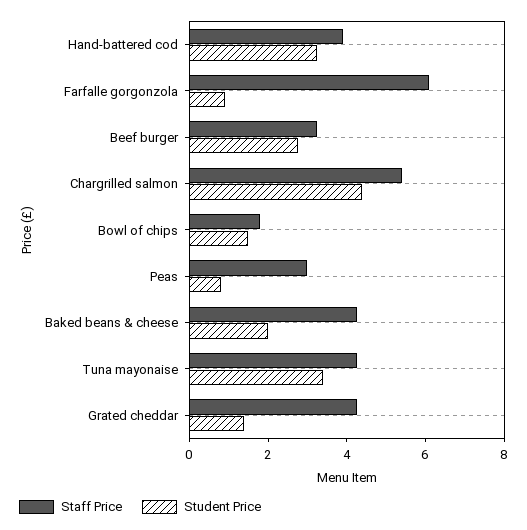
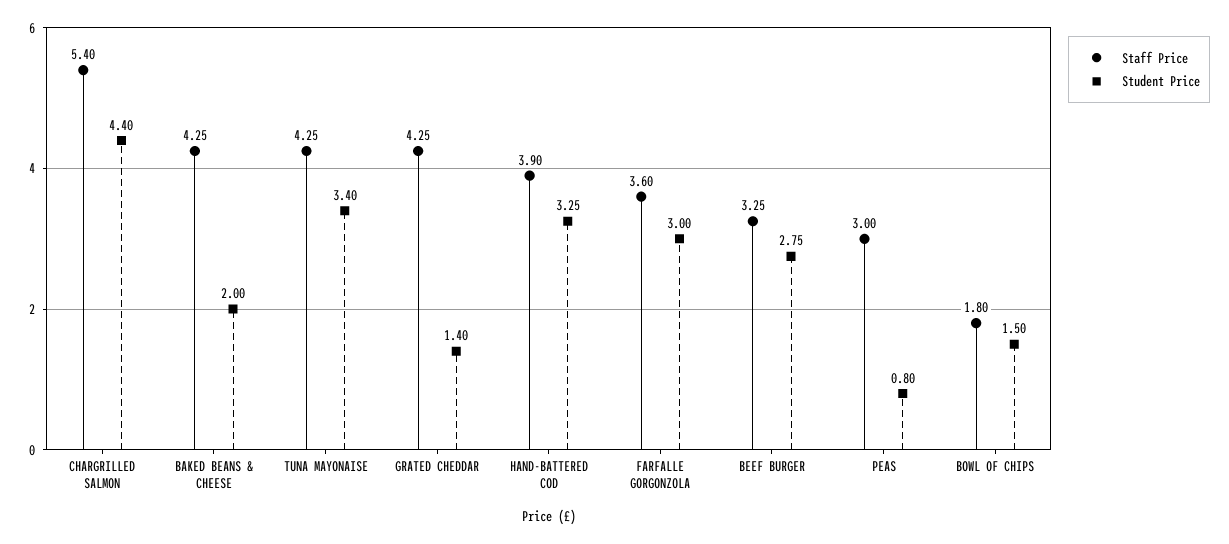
  {
    "Staff Price": {
      "Hand-battered cod": 3.9,
-     "Farfalle gorgonzola": 6,
+     "Farfalle gorgonzola": 3.6,
      "Beef burger": 3.25,
      "Chargrilled salmon": 5.4,
      "Bowl of chips": 1.8,
      "Peas": 3,
      "Baked beans & cheese": 4.25,
      "Tuna mayonaise": 4.25,
      "Grated cheddar": 4.25
    },
    "Student Price": {
      "Hand-battered cod": 3.25,
-     "Farfalle gorgonzola": 1,
+     "Farfalle gorgonzola": 3,
      "Beef burger": 2.75,
      "Chargrilled salmon": 4.4,
      "Bowl of chips": 1.5,
      "Peas": 0.8,
      "Baked beans & cheese": 2,
      "Tuna mayonaise": 3.4,
      "Grated cheddar": 1.4
    }
  }

